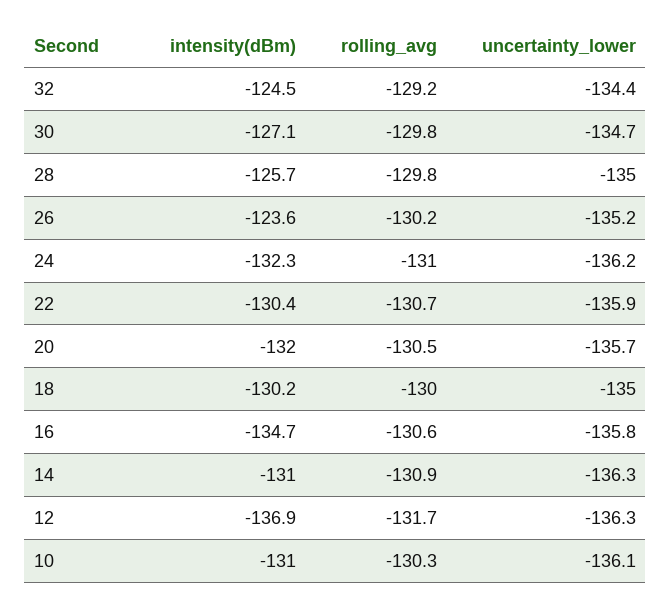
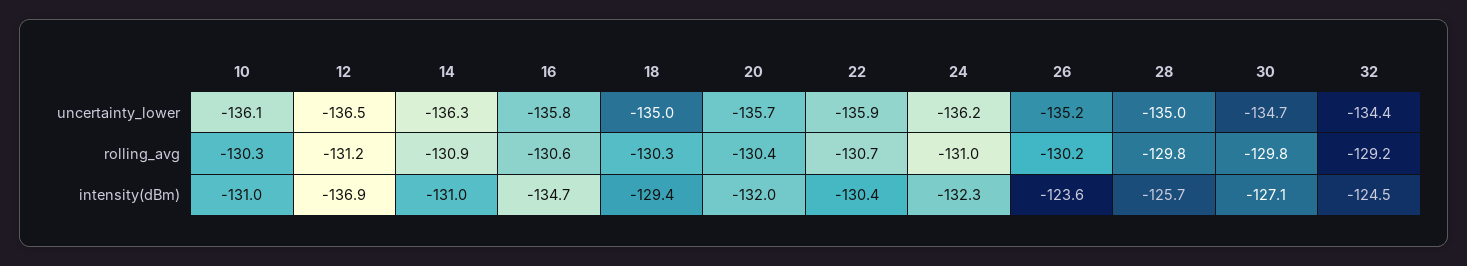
  {
    "intensity(dBm)": {
      "32": -124.5,
      "30": -127.1,
      "28": -125.7,
      "26": -123.6,
      "24": -132.3,
      "22": -130.4,
      "20": -132,
-     "18": -130.2,
+     "18": -129.4,
      "16": -134.7,
      "14": -131,
      "12": -136.9,
      "10": -131
    },
    "rolling_avg": {
      "32": -129.2,
      "30": -129.8,
      "28": -129.8,
      "26": -130.2,
      "24": -131,
      "22": -130.7,
-     "20": -130.5,
+     "20": -130.4,
-     "18": -130,
+     "18": -130.3,
      "16": -130.6,
      "14": -130.9,
-     "12": -131.7,
+     "12": -131.2,
      "10": -130.3
    },
    "uncertainty_lower": {
      "32": -134.4,
      "30": -134.7,
      "28": -135,
      "26": -135.2,
      "24": -136.2,
      "22": -135.9,
      "20": -135.7,
      "18": -135,
      "16": -135.8,
      "14": -136.3,
-     "12": -136.3,
+     "12": -136.5,
      "10": -136.1
    }
  }

